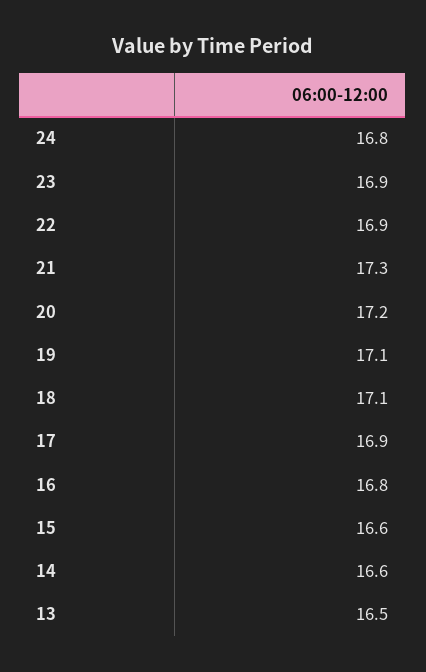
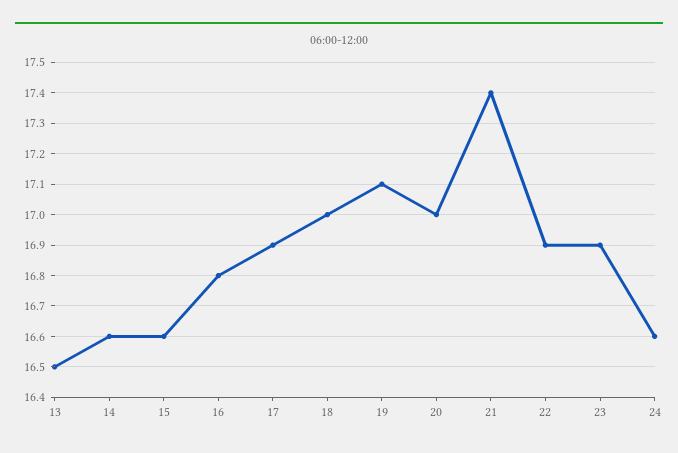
  {
-   "24": 16.8,
+   "24": 16.6,
    "23": 16.9,
    "22": 16.9,
-   "21": 17.3,
+   "21": 17.4,
-   "20": 17.2,
+   "20": 17,
    "19": 17.1,
-   "18": 17.1,
+   "18": 17,
    "17": 16.9,
    "16": 16.8,
    "15": 16.6,
    "14": 16.6,
    "13": 16.5
  }

